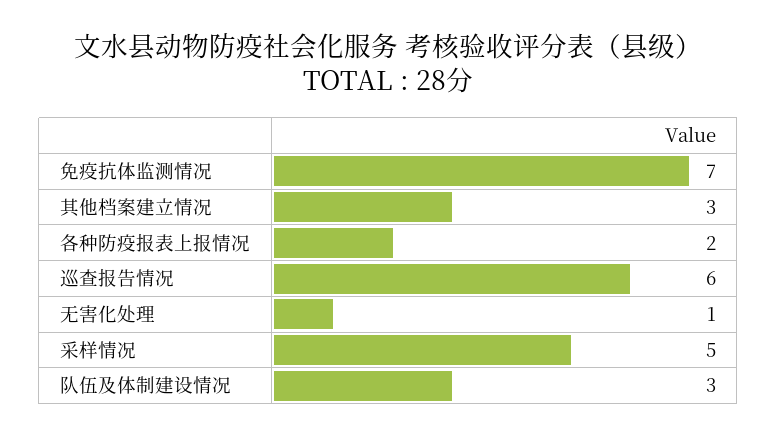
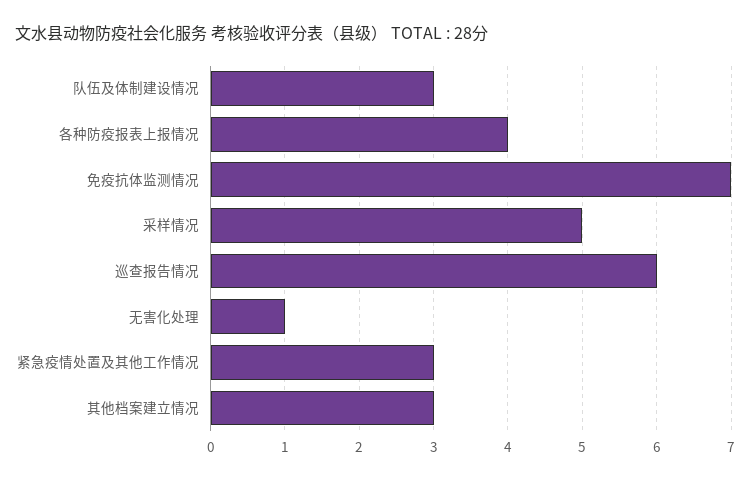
  {
    "免疫抗体监测情况": 7,
    "其他档案建立情况": 3,
-   "各种防疫报表上报情况": 2,
+   "各种防疫报表上报情况": 4,
    "巡查报告情况": 6,
    "无害化处理": 1,
    "采样情况": 5,
-   "队伍及体制建设情况": 3
+   "队伍及体制建设情况": 3,
+   "紧急疫情处置及其他工作情况": 3
  }

